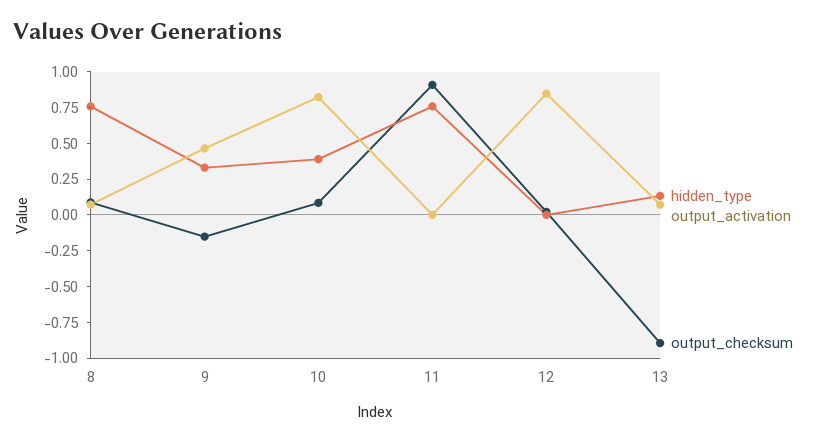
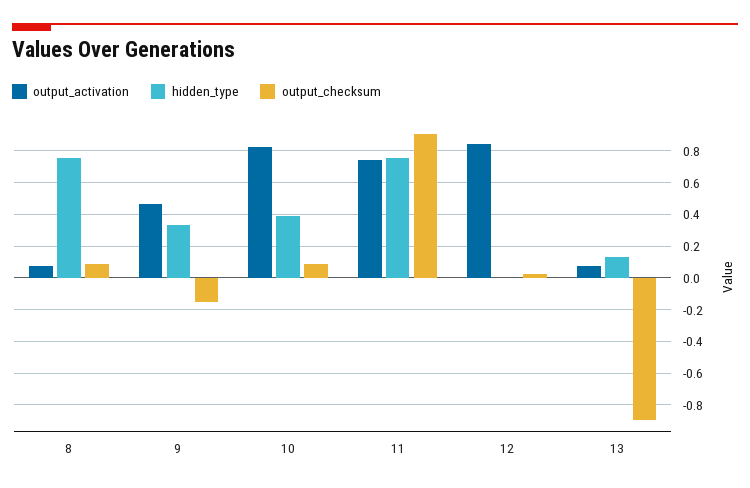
  {
    "hidden_type": {
      "8": 0.75,
      "9": 0.35,
      "10": 0.4,
      "11": 0.75,
      "12": 0,
      "13": 0.15
    },
    "output_activation": {
      "8": 0.05,
      "9": 0.45,
      "10": 0.8,
-     "11": 0,
+     "11": 0.75,
      "12": 0.85,
      "13": 0.05
    },
    "output_checksum": {
      "8": 0.1,
      "9": -0.15,
      "10": 0.1,
      "11": 0.9,
      "12": 0,
      "13": -0.9
    }
  }

